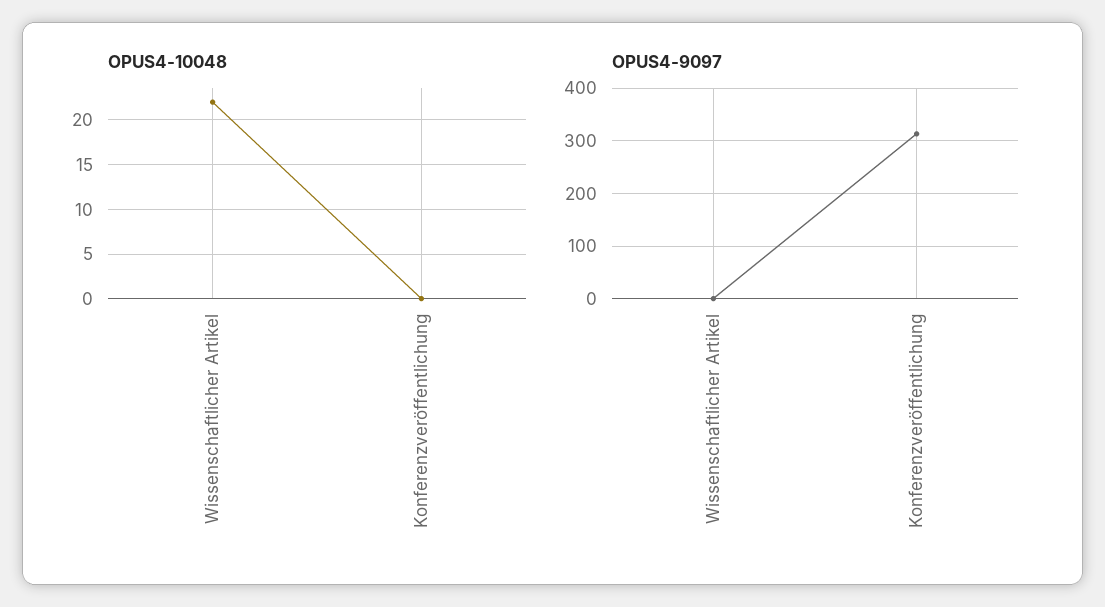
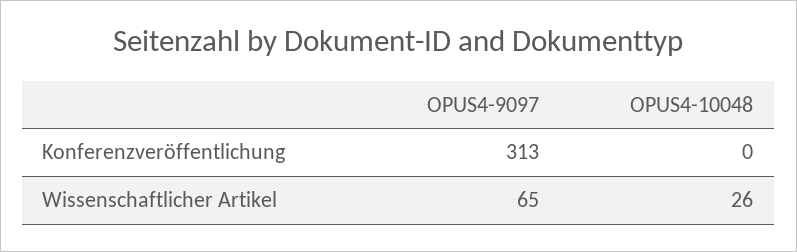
  {
    "OPUS4-10048": {
-     "Wissenschaftlicher Artikel": 22,
+     "Wissenschaftlicher Artikel": 26,
      "Konferenzveröffentlichung": 0
    },
    "OPUS4-9097": {
-     "Wissenschaftlicher Artikel": 0,
+     "Wissenschaftlicher Artikel": 65,
      "Konferenzveröffentlichung": 313
    }
  }

